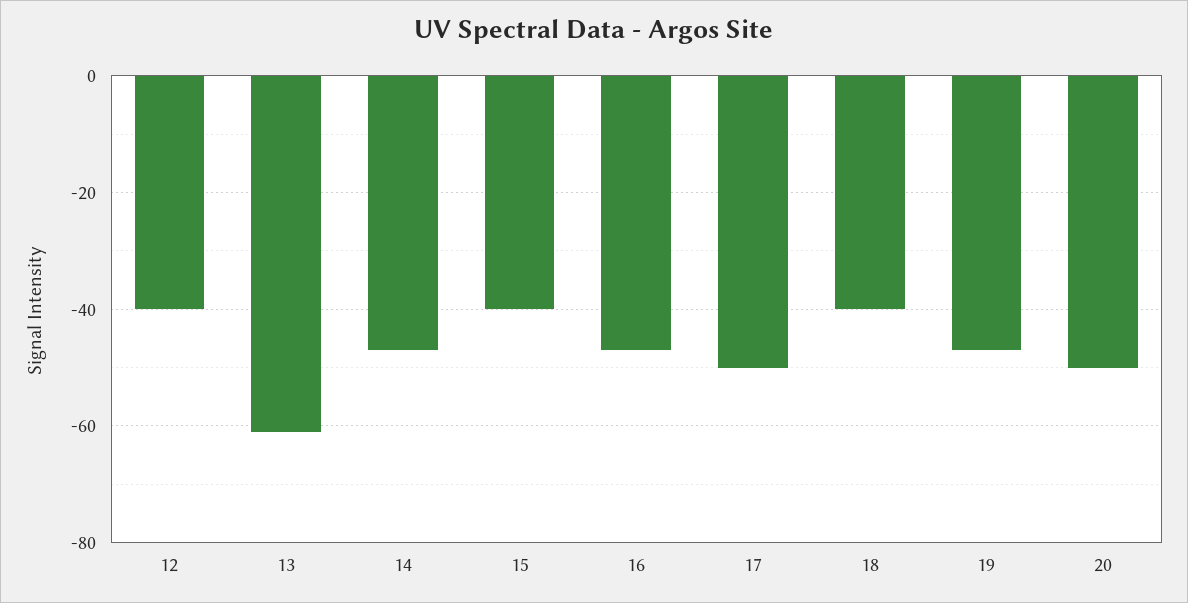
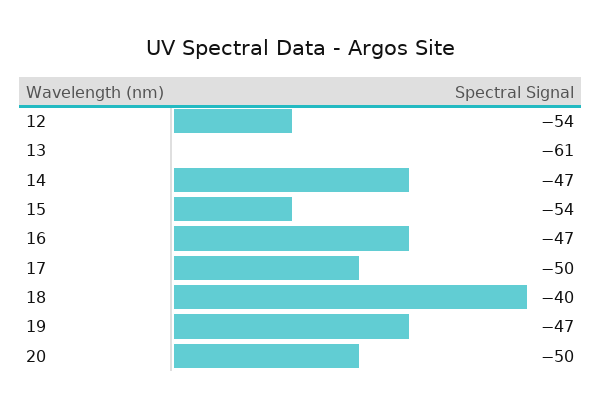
  {
-   "12": -40,
+   "12": -54,
    "13": -61,
    "14": -47,
-   "15": -40,
+   "15": -54,
    "16": -47,
    "17": -50,
    "18": -40,
    "19": -47,
    "20": -50
  }

